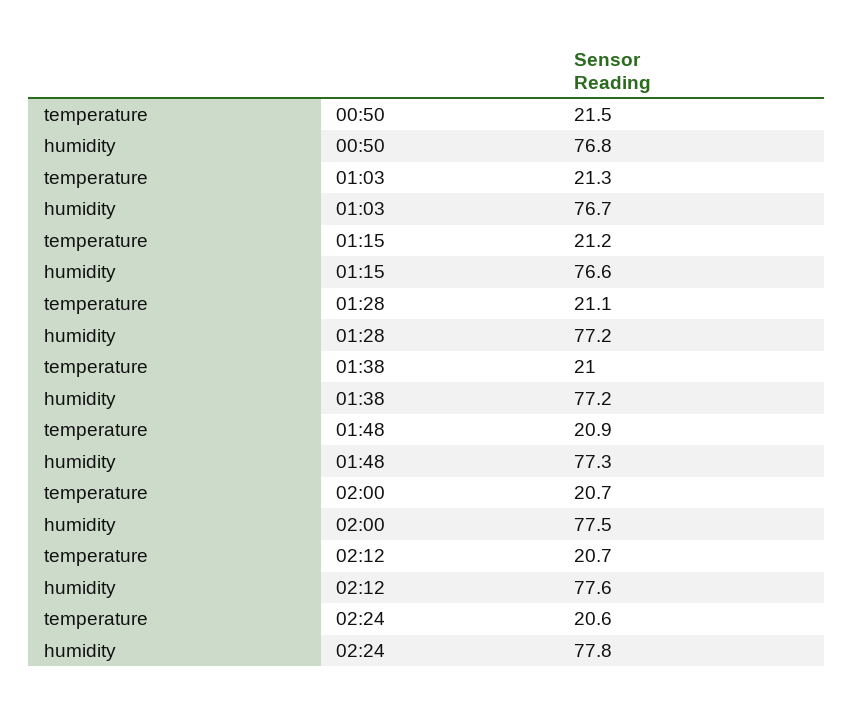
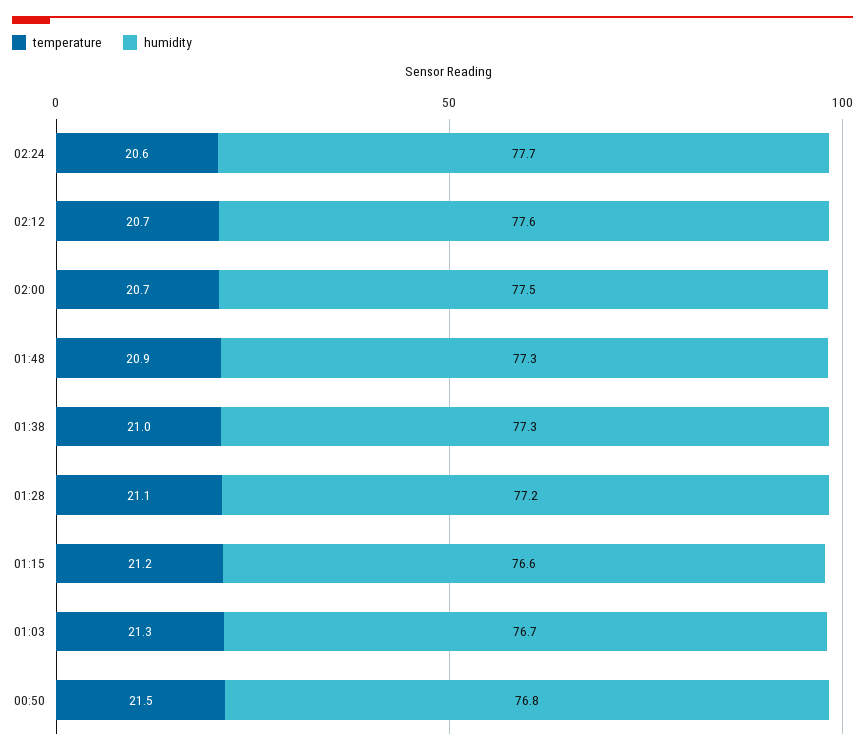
  {
    "temperature": {
      "00:50": 21.5,
      "01:03": 21.3,
      "01:15": 21.2,
      "01:28": 21.1,
      "01:38": 21,
      "01:48": 20.9,
      "02:00": 20.7,
      "02:12": 20.7,
      "02:24": 20.6
    },
    "humidity": {
      "00:50": 76.8,
      "01:03": 76.7,
      "01:15": 76.6,
      "01:28": 77.2,
-     "01:38": 77.2,
+     "01:38": 77.3,
      "01:48": 77.3,
      "02:00": 77.5,
      "02:12": 77.6,
-     "02:24": 77.8
+     "02:24": 77.7
    }
  }

